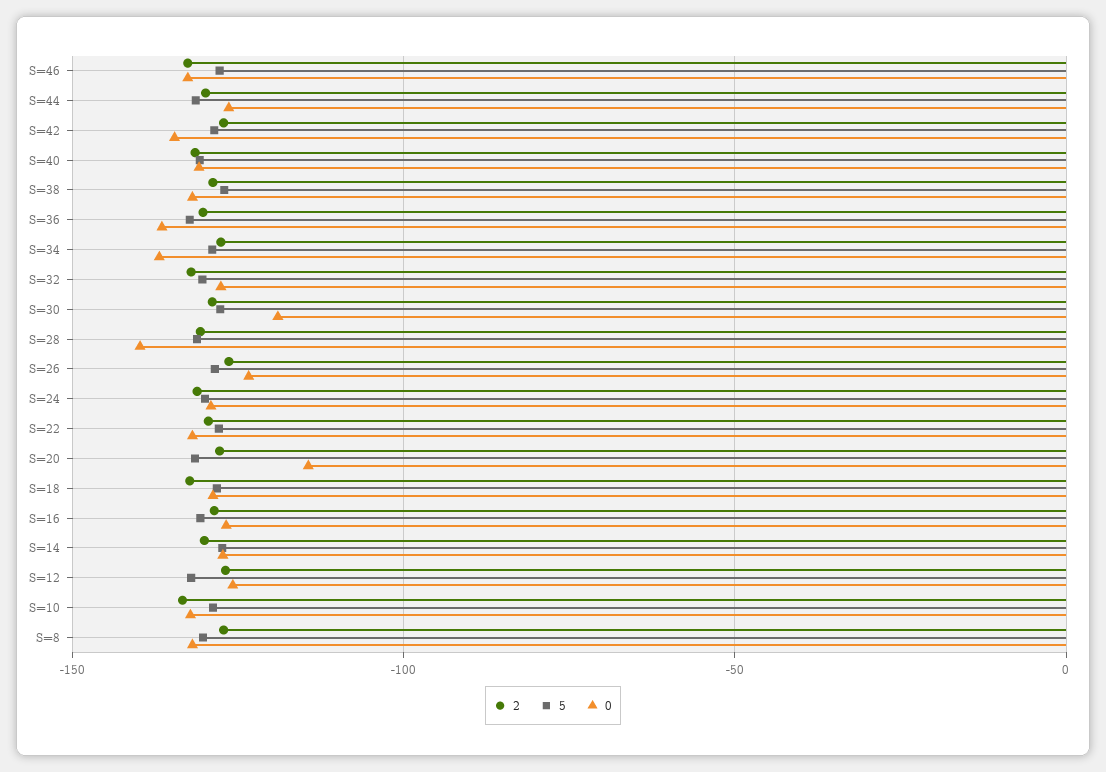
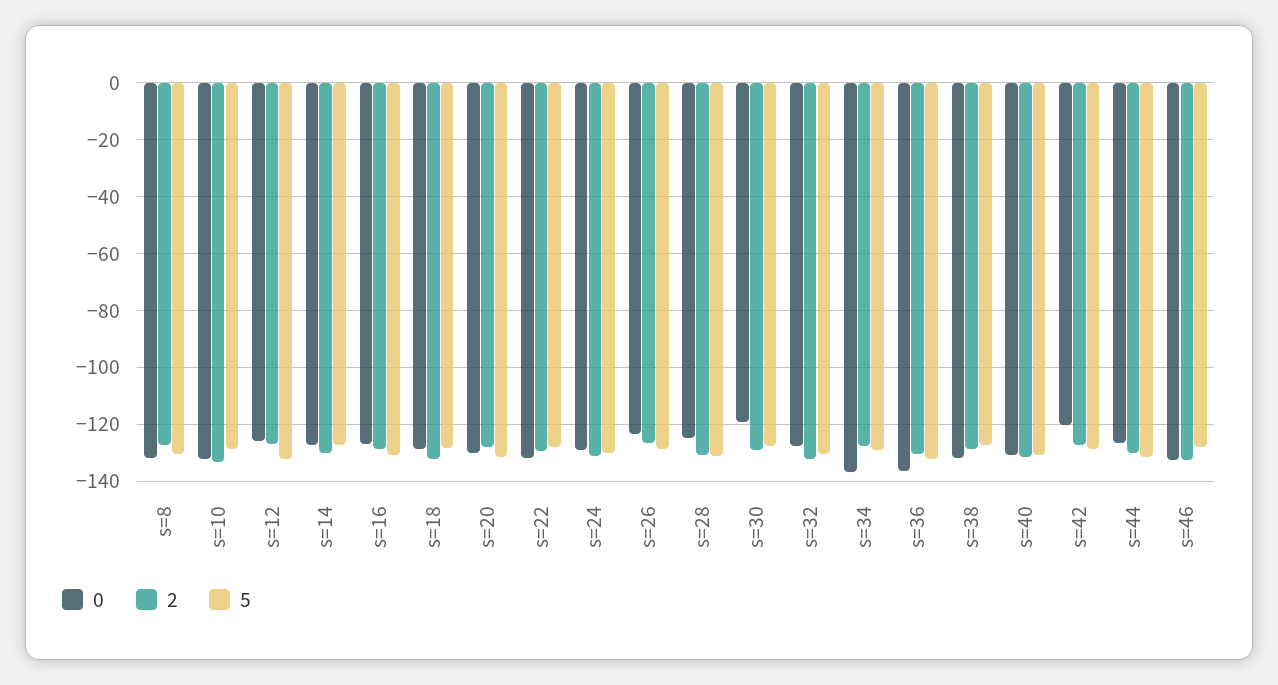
  {
    "2": {
      "S=46": -132.5,
      "S=44": -130,
      "S=42": -127.5,
      "S=40": -132.5,
      "S=38": -130,
      "S=36": -130,
      "S=34": -127.5,
      "S=32": -132.5,
      "S=30": -130,
      "S=28": -130,
      "S=26": -127.5,
      "S=24": -130,
      "S=22": -130,
      "S=20": -127.5,
      "S=18": -132.5,
      "S=16": -127.5,
      "S=14": -130,
      "S=12": -127.5,
      "S=10": -132.5,
      "S=8": -127.5
    },
    "5": {
      "S=46": -127.5,
      "S=44": -132.5,
      "S=42": -127.5,
      "S=40": -130,
      "S=38": -127.5,
      "S=36": -132.5,
      "S=34": -130,
      "S=32": -130,
      "S=30": -127.5,
      "S=28": -130,
      "S=26": -127.5,
      "S=24": -130,
      "S=22": -127.5,
      "S=20": -132.5,
      "S=18": -127.5,
      "S=16": -130,
      "S=14": -127.5,
      "S=12": -132.5,
      "S=10": -130,
      "S=8": -130
    },
    "0": {
      "S=46": -132.5,
      "S=44": -127.5,
-     "S=42": -135,
+     "S=42": -120,
      "S=40": -130,
      "S=38": -132.5,
      "S=36": -137.5,
      "S=34": -137.5,
      "S=32": -127.5,
      "S=30": -120,
-     "S=28": -140,
+     "S=28": -125,
      "S=26": -122.5,
      "S=24": -130,
      "S=22": -132.5,
-     "S=20": -115,
+     "S=20": -130,
      "S=18": -130,
      "S=16": -127.5,
      "S=14": -127.5,
      "S=12": -125,
      "S=10": -132.5,
      "S=8": -132.5
    }
  }

